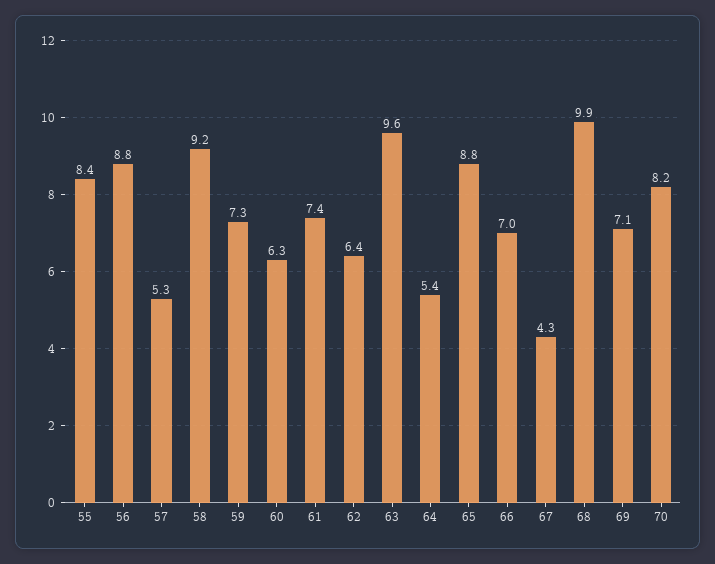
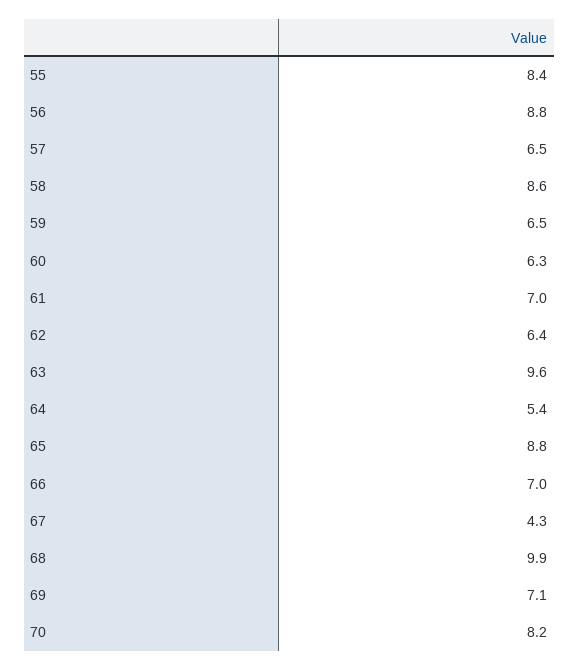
  {
    "55": 8.4,
    "56": 8.8,
-   "57": 5.3,
+   "57": 6.5,
-   "58": 9.2,
+   "58": 8.6,
-   "59": 7.3,
+   "59": 6.5,
    "60": 6.3,
-   "61": 7.4,
+   "61": 7,
    "62": 6.4,
    "63": 9.6,
    "64": 5.4,
    "65": 8.8,
    "66": 7,
    "67": 4.3,
    "68": 9.9,
    "69": 7.1,
    "70": 8.2
  }

